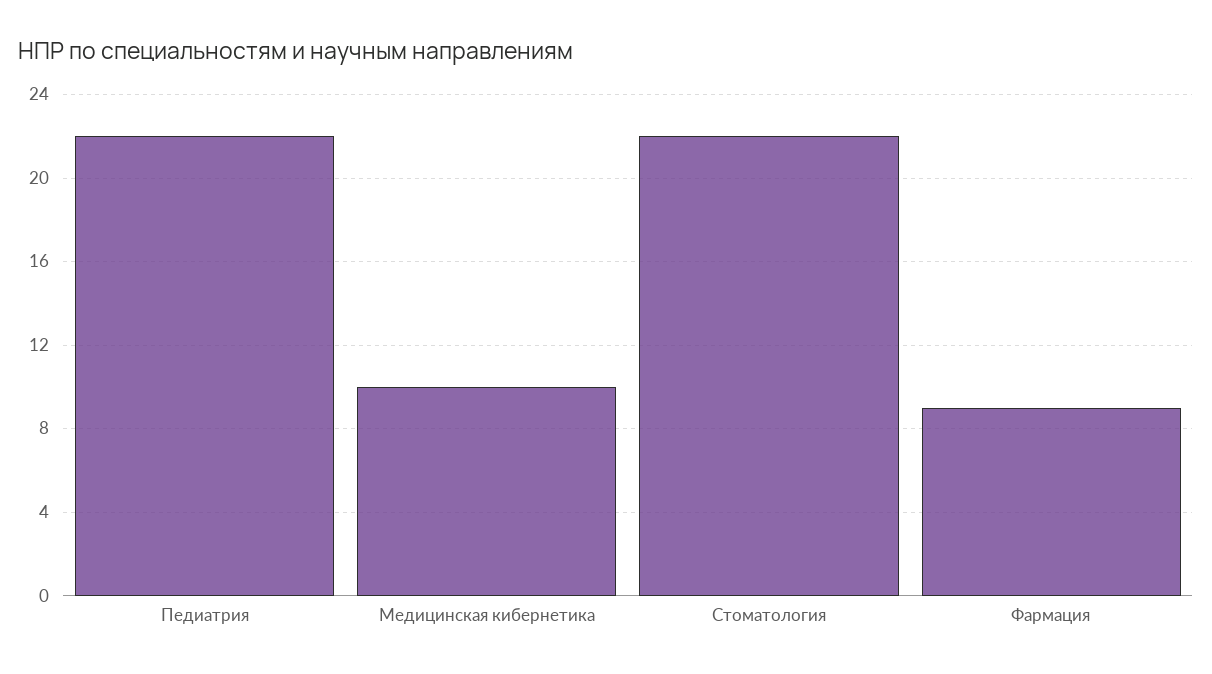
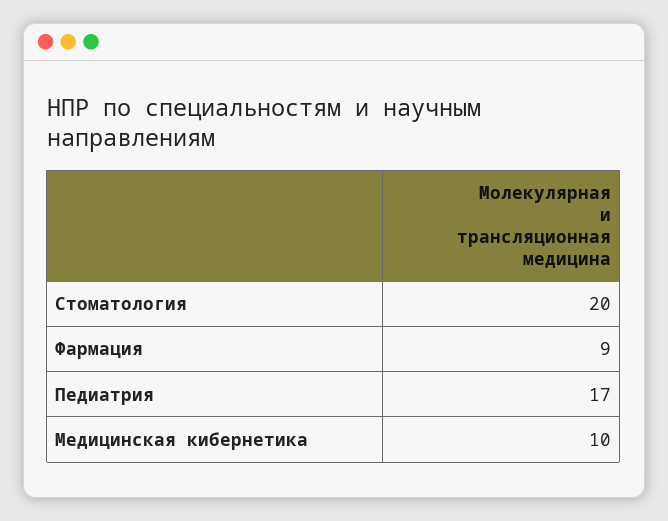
  {
-   "Педиатрия": 22,
+   "Педиатрия": 17,
    "Медицинская кибернетика": 10,
-   "Стоматология": 22,
+   "Стоматология": 20,
    "Фармация": 9
  }

